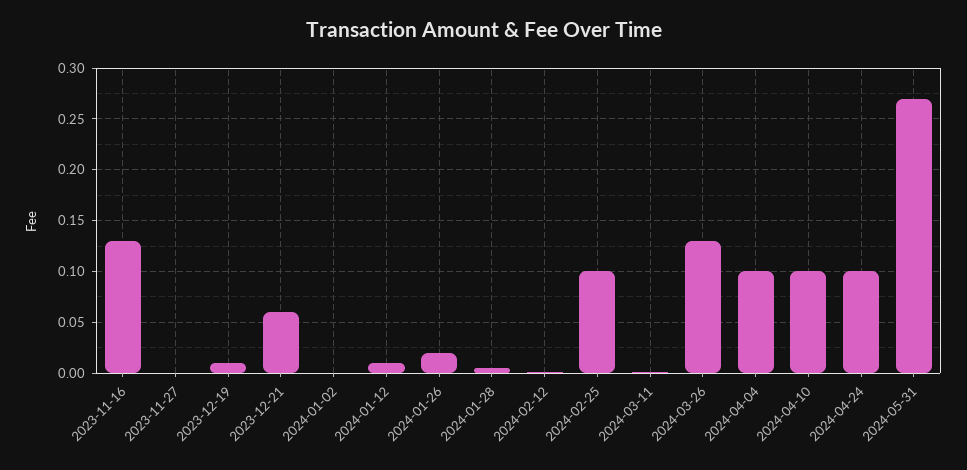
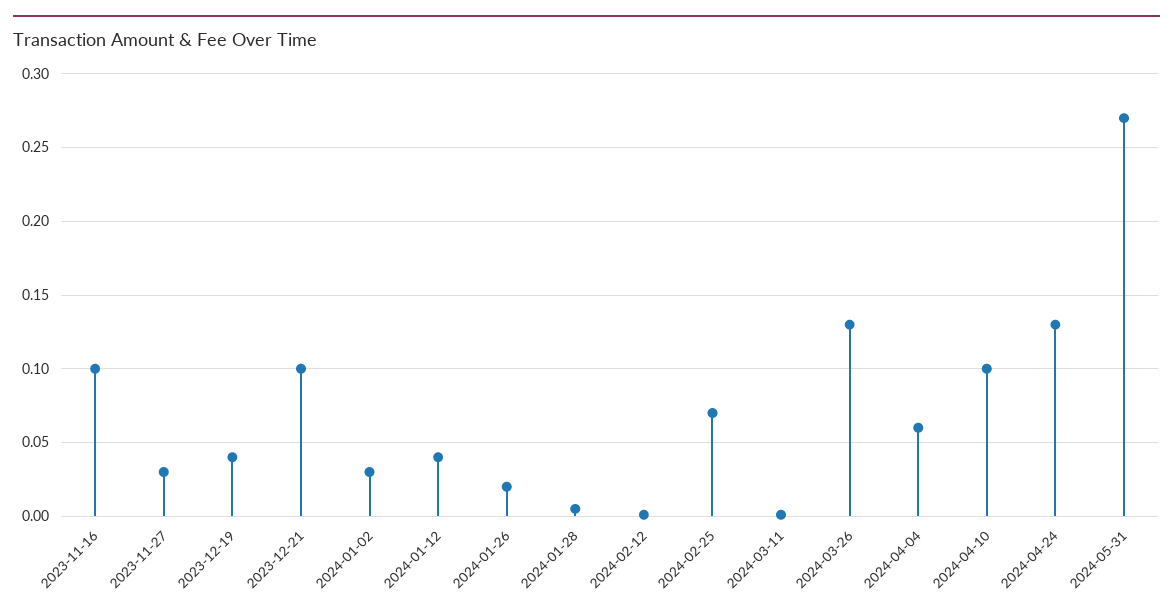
  {
-   "2023-11-16": 0.13,
+   "2023-11-16": 0.1,
-   "2023-11-27": 0,
+   "2023-11-27": 0.03,
-   "2023-12-19": 0.01,
+   "2023-12-19": 0.04,
-   "2023-12-21": 0.06,
+   "2023-12-21": 0.1,
-   "2024-01-02": 0,
+   "2024-01-02": 0.03,
-   "2024-01-12": 0.01,
+   "2024-01-12": 0.04,
    "2024-01-26": 0.02,
    "2024-01-28": 0.005,
    "2024-02-12": 0,
-   "2024-02-25": 0.1,
+   "2024-02-25": 0.07,
    "2024-03-11": 0,
    "2024-03-26": 0.13,
-   "2024-04-04": 0.1,
+   "2024-04-04": 0.06,
    "2024-04-10": 0.1,
-   "2024-04-24": 0.1,
+   "2024-04-24": 0.13,
    "2024-05-31": 0.27
  }

